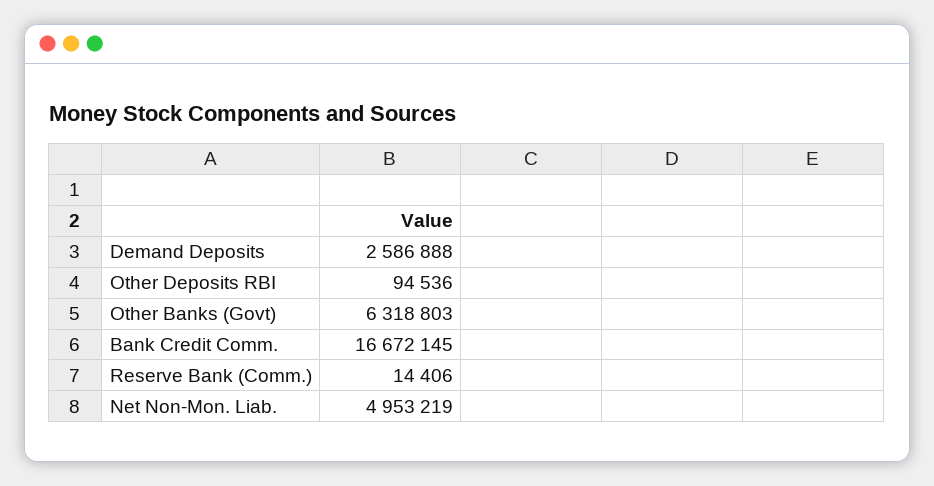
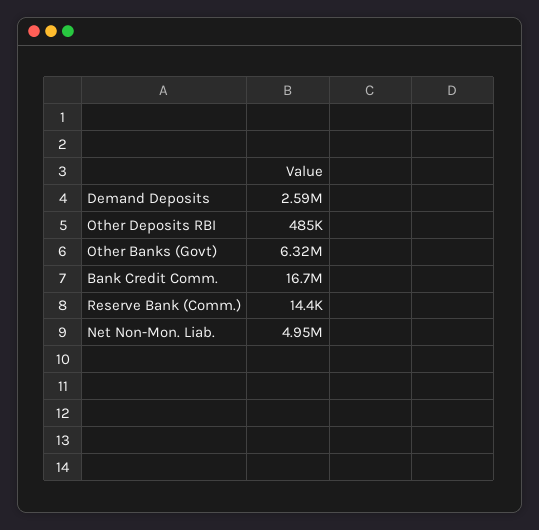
  {
    "Demand Deposits": 2586888,
-   "Other Deposits RBI": 94536,
+   "Other Deposits RBI": 485000,
    "Other Banks (Govt)": 6318803,
    "Bank Credit Comm.": 16672145,
    "Reserve Bank (Comm.)": 14406,
    "Net Non-Mon. Liab.": 4953219
  }

